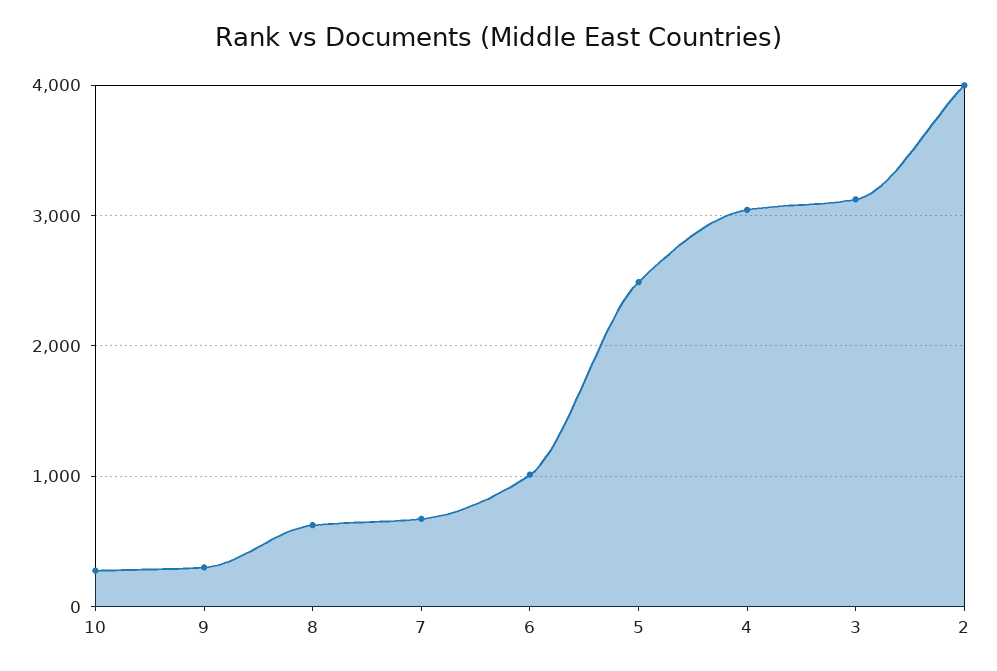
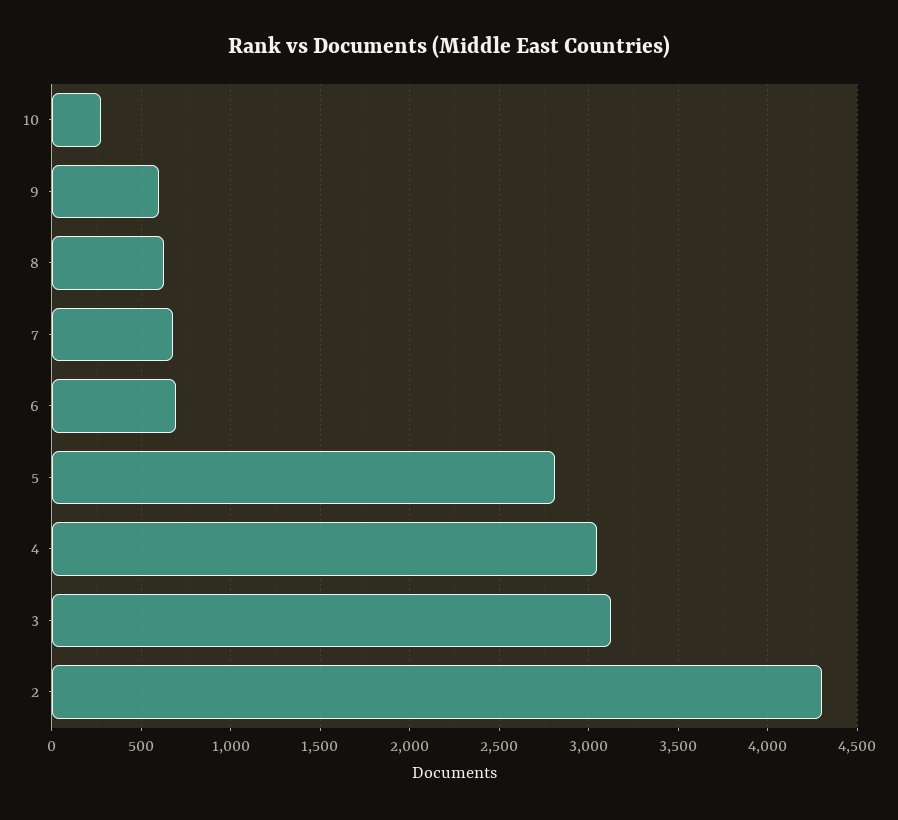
  {
    "10": 300,
-   "9": 300,
+   "9": 600,
    "8": 650,
    "7": 650,
-   "6": 1000,
+   "6": 700,
-   "5": 2500,
+   "5": 2800,
    "4": 3050,
    "3": 3150,
-   "2": 4000
+   "2": 4300
  }

